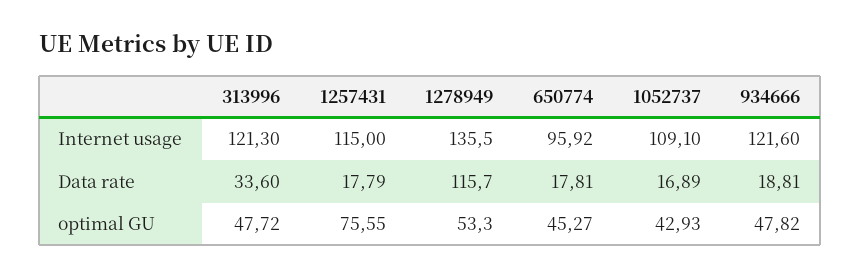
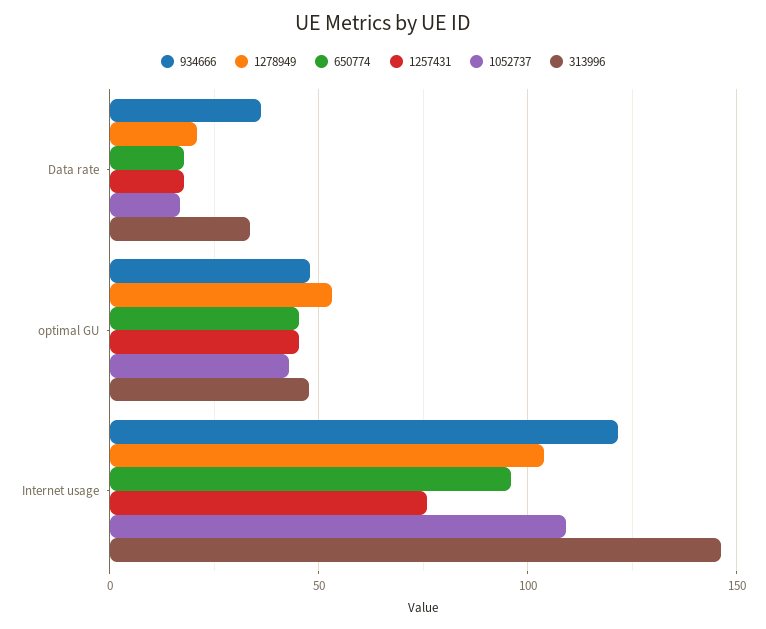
  {
    "313996": {
-     "Internet usage": 121.3,
+     "Internet usage": 145,
      "Data rate": 33.6,
      "optimal GU": 47.72
    },
    "1257431": {
-     "Internet usage": 115,
+     "Internet usage": 75,
      "Data rate": 17.79,
-     "optimal GU": 75.55
+     "optimal GU": 45
    },
    "1278949": {
-     "Internet usage": 135.5,
+     "Internet usage": 105,
-     "Data rate": 115.7,
+     "Data rate": 20,
      "optimal GU": 53.3
    },
    "650774": {
      "Internet usage": 95.92,
      "Data rate": 17.81,
      "optimal GU": 45.27
    },
    "1052737": {
      "Internet usage": 109.1,
      "Data rate": 16.89,
      "optimal GU": 42.93
    },
    "934666": {
      "Internet usage": 121.6,
-     "Data rate": 18.81,
+     "Data rate": 35,
      "optimal GU": 47.82
    }
  }

